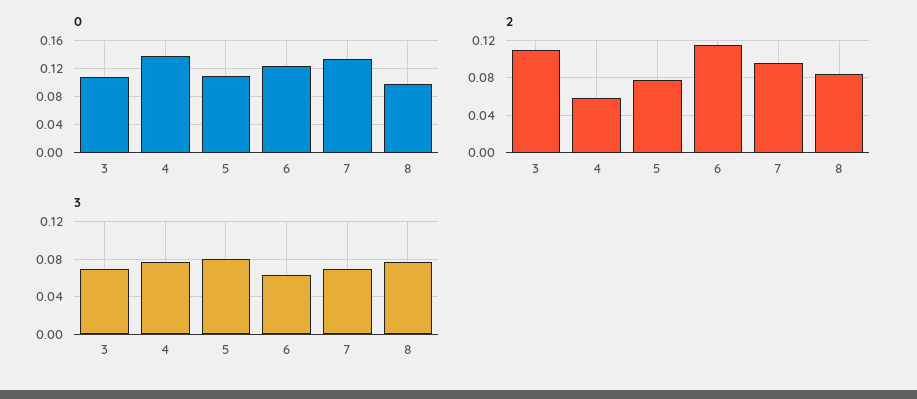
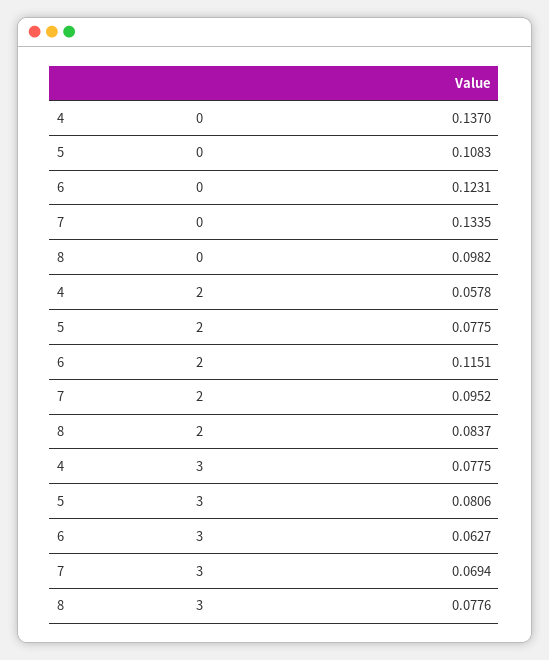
  {
    "0": {
-     "3": 0.11,
      "4": 0.137,
      "5": 0.1083,
      "6": 0.1231,
      "7": 0.1335,
      "8": 0.0982
    },
    "2": {
-     "3": 0.11,
      "4": 0.0578,
      "5": 0.0775,
      "6": 0.1151,
      "7": 0.0952,
      "8": 0.0837
    },
    "3": {
-     "3": 0.07,
      "4": 0.0775,
      "5": 0.0806,
      "6": 0.0627,
      "7": 0.0694,
      "8": 0.0776
    }
  }

